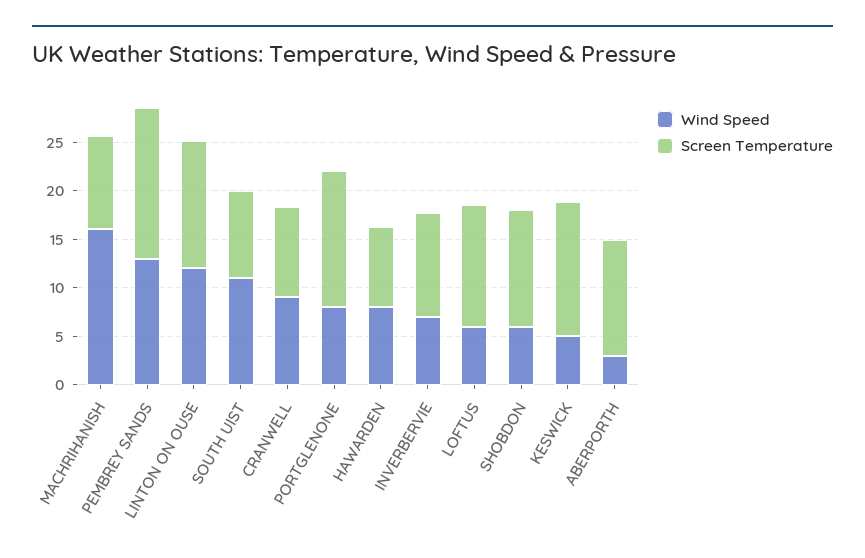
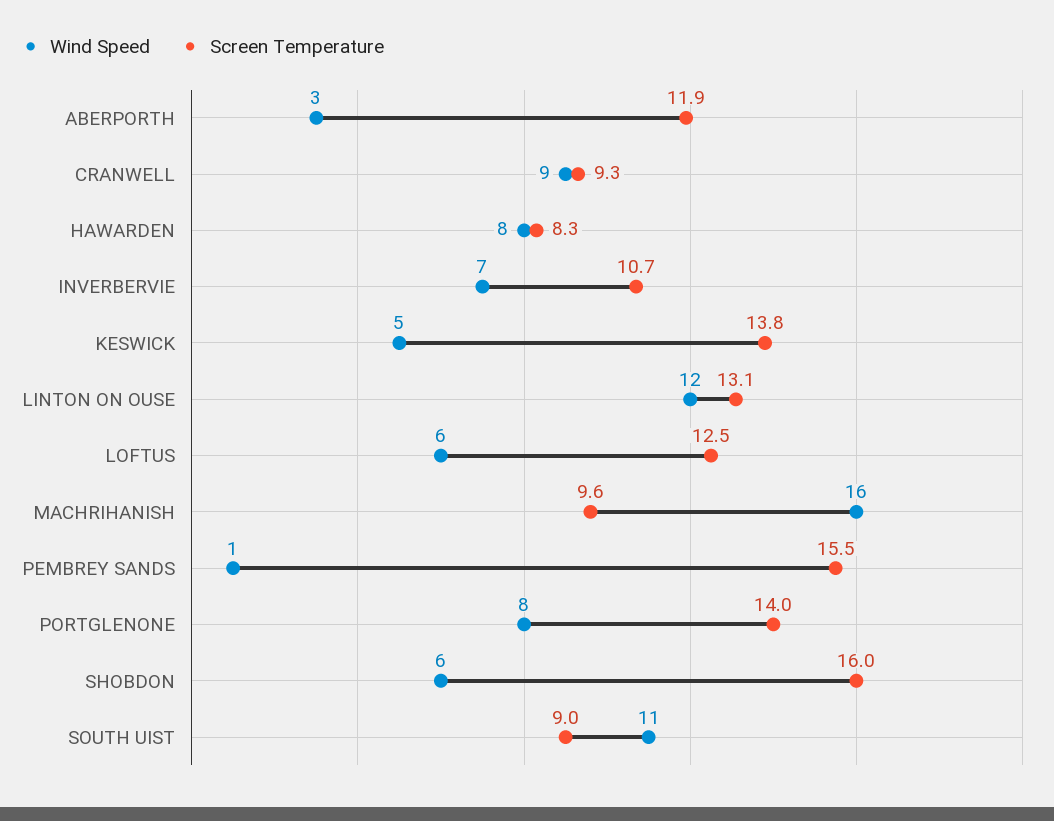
  {
    "Wind Speed": {
      "MACHRIHANISH": 16,
-     "PEMBREY SANDS": 13,
+     "PEMBREY SANDS": 1,
      "LINTON ON OUSE": 12,
      "SOUTH UIST": 11,
      "CRANWELL": 9,
      "PORTGLENONE": 8,
      "HAWARDEN": 8,
      "INVERBERVIE": 7,
      "LOFTUS": 6,
      "SHOBDON": 6,
      "KESWICK": 5,
      "ABERPORTH": 3
    },
    "Screen Temperature": {
      "MACHRIHANISH": 9.6,
      "PEMBREY SANDS": 15.5,
      "LINTON ON OUSE": 13.1,
      "SOUTH UIST": 9,
      "CRANWELL": 9.3,
      "PORTGLENONE": 14,
      "HAWARDEN": 8.3,
      "INVERBERVIE": 10.7,
      "LOFTUS": 12.5,
-     "SHOBDON": 12,
+     "SHOBDON": 16,
      "KESWICK": 13.8,
      "ABERPORTH": 11.9
    }
  }

